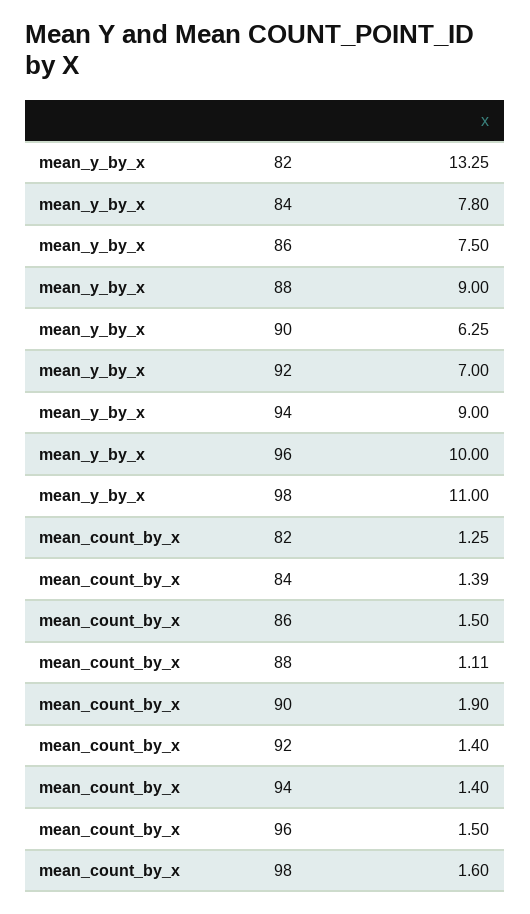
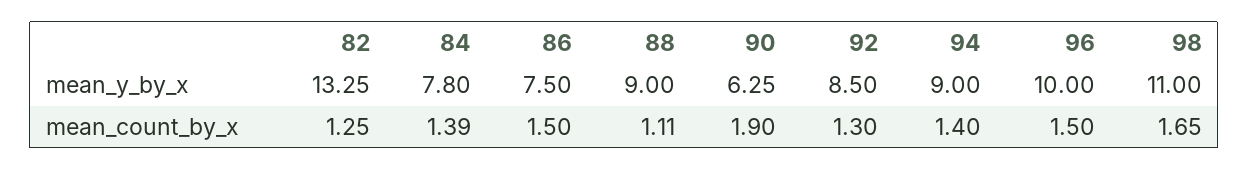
  {
    "mean_y_by_x": {
      "82": 13.25,
      "84": 7.8,
      "86": 7.5,
      "88": 9,
      "90": 6.25,
-     "92": 7,
+     "92": 8.5,
      "94": 9,
      "96": 10,
      "98": 11
    },
    "mean_count_by_x": {
      "82": 1.25,
      "84": 1.39,
      "86": 1.5,
      "88": 1.11,
      "90": 1.9,
-     "92": 1.4,
+     "92": 1.3,
      "94": 1.4,
      "96": 1.5,
-     "98": 1.6
+     "98": 1.65
    }
  }

